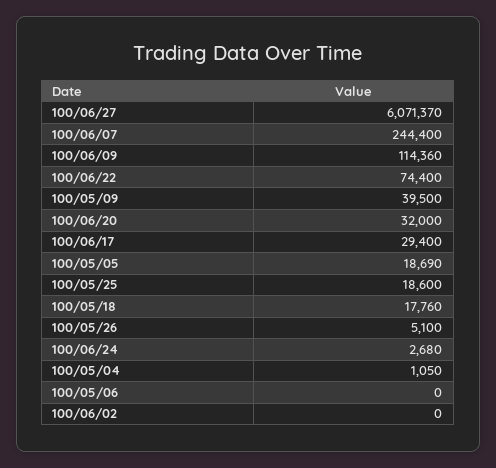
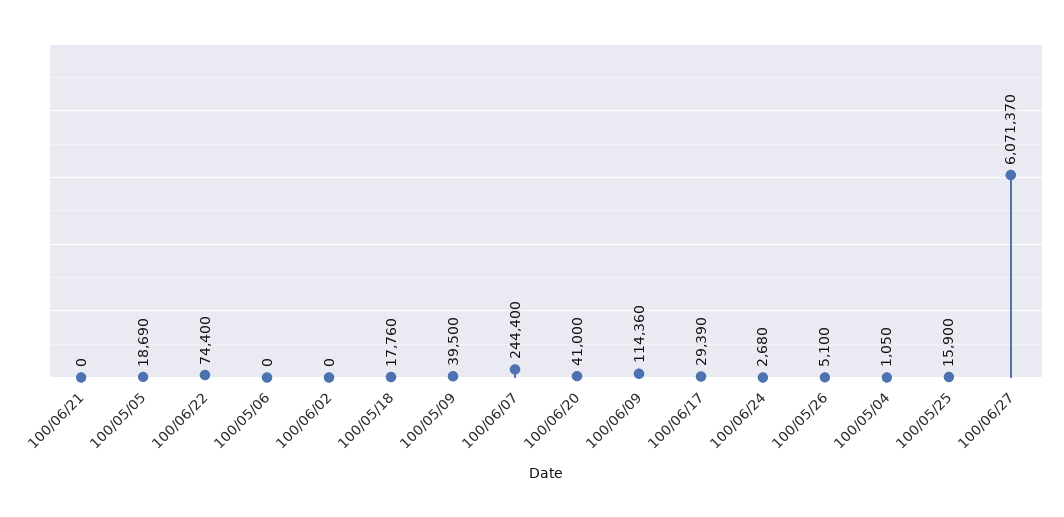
  {
    "100/06/27": 6071370,
    "100/06/07": 244400,
    "100/06/09": 114360,
    "100/06/22": 74400,
    "100/05/09": 39500,
-   "100/06/20": 32000,
+   "100/06/20": 41000,
-   "100/06/17": 29400,
+   "100/06/17": 29390,
    "100/05/05": 18690,
-   "100/05/25": 18600,
+   "100/05/25": 15900,
    "100/05/18": 17760,
    "100/05/26": 5100,
    "100/06/24": 2680,
    "100/05/04": 1050,
    "100/05/06": 0,
-   "100/06/02": 0
+   "100/06/02": 0,
+   "100/06/21": 0
  }

